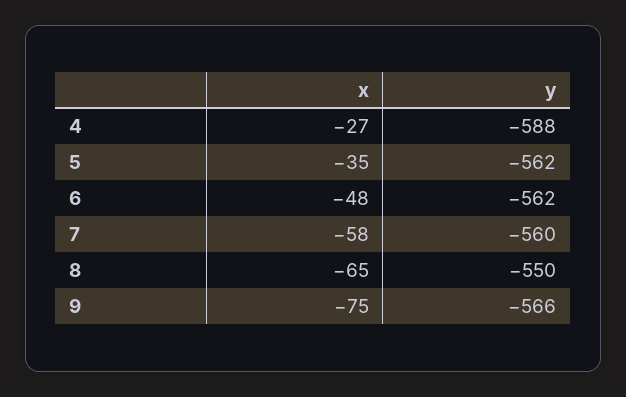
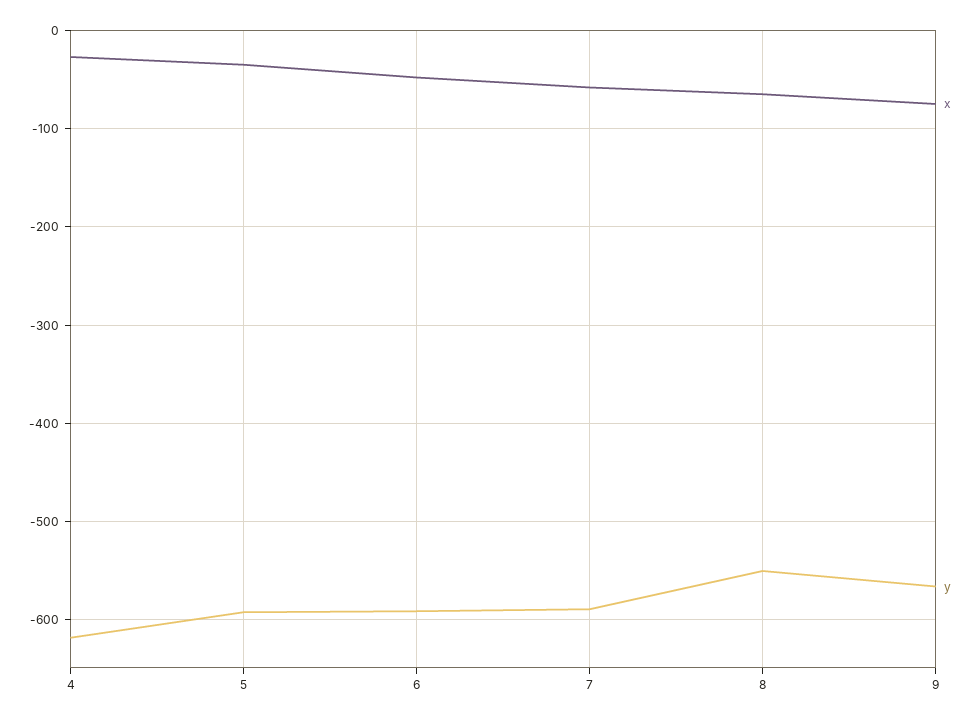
  {
    "x": {
      "4": -27,
      "5": -35,
      "6": -48,
      "7": -58,
      "8": -65,
      "9": -75
    },
    "y": {
-     "4": -588,
+     "4": -620,
-     "5": -562,
+     "5": -590,
-     "6": -562,
+     "6": -590,
-     "7": -560,
+     "7": -590,
      "8": -550,
      "9": -566
    }
  }

